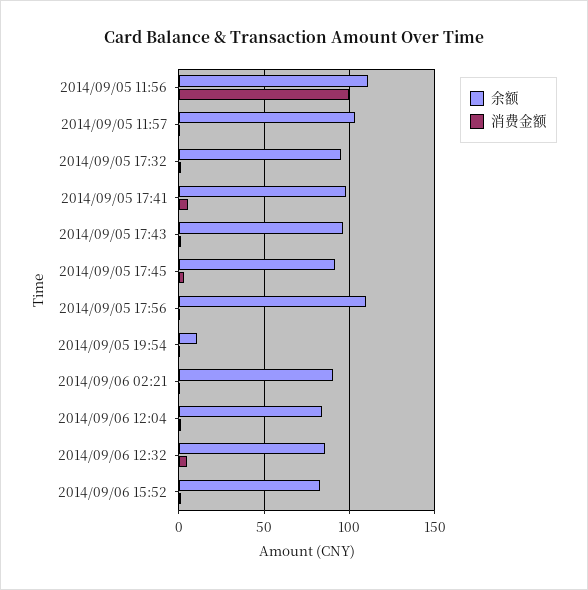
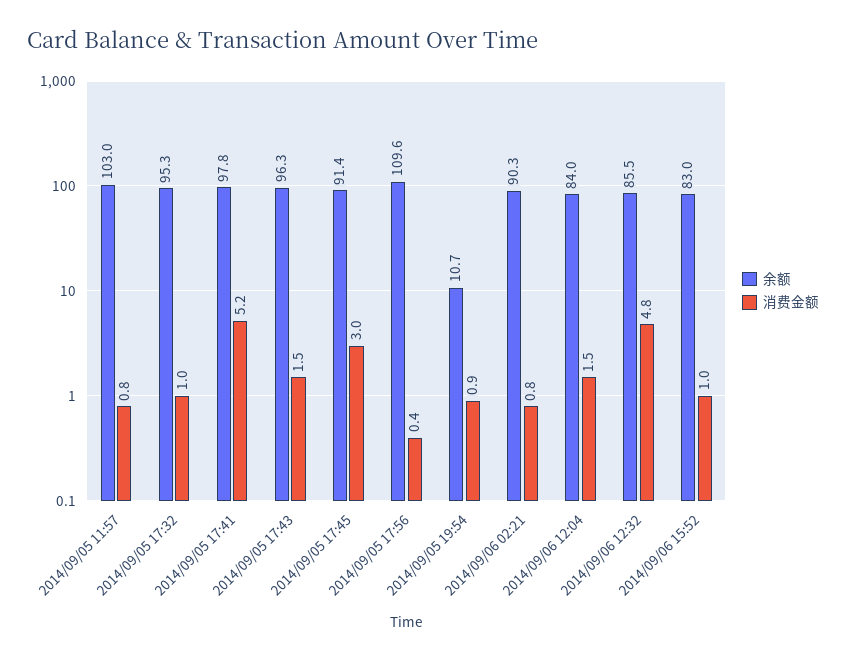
  {
    "余额": {
-     "2014/09/05 11:56": 110,
      "2014/09/05 11:57": 103,
      "2014/09/05 17:32": 95.3,
      "2014/09/05 17:41": 97.8,
      "2014/09/05 17:43": 96.3,
      "2014/09/05 17:45": 91.4,
      "2014/09/05 17:56": 109.6,
      "2014/09/05 19:54": 10.7,
      "2014/09/06 02:21": 90.3,
      "2014/09/06 12:04": 84,
      "2014/09/06 12:32": 85.5,
      "2014/09/06 15:52": 83
    },
    "消费金额": {
-     "2014/09/05 11:56": 100,
      "2014/09/05 11:57": 0.8,
      "2014/09/05 17:32": 1,
      "2014/09/05 17:41": 5.2,
      "2014/09/05 17:43": 1.5,
      "2014/09/05 17:45": 3,
      "2014/09/05 17:56": 0.4,
      "2014/09/05 19:54": 0.9,
      "2014/09/06 02:21": 0.8,
      "2014/09/06 12:04": 1.5,
      "2014/09/06 12:32": 4.8,
      "2014/09/06 15:52": 1
    }
  }

